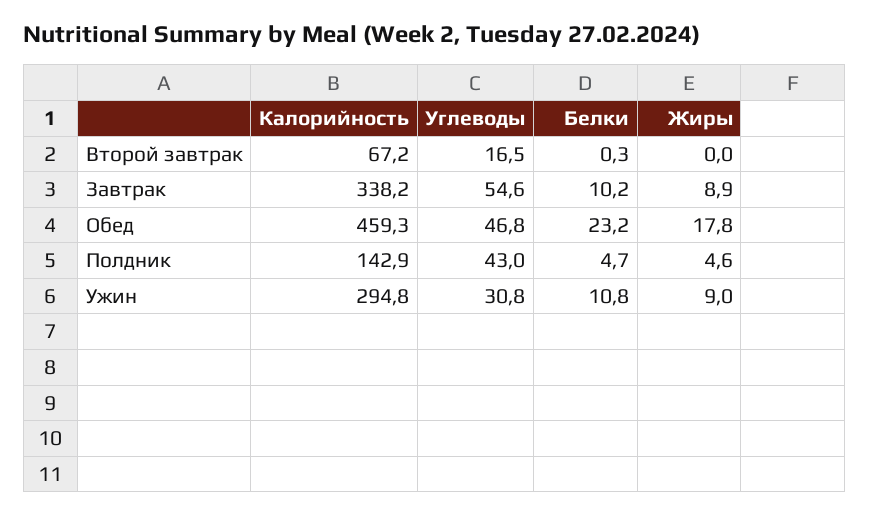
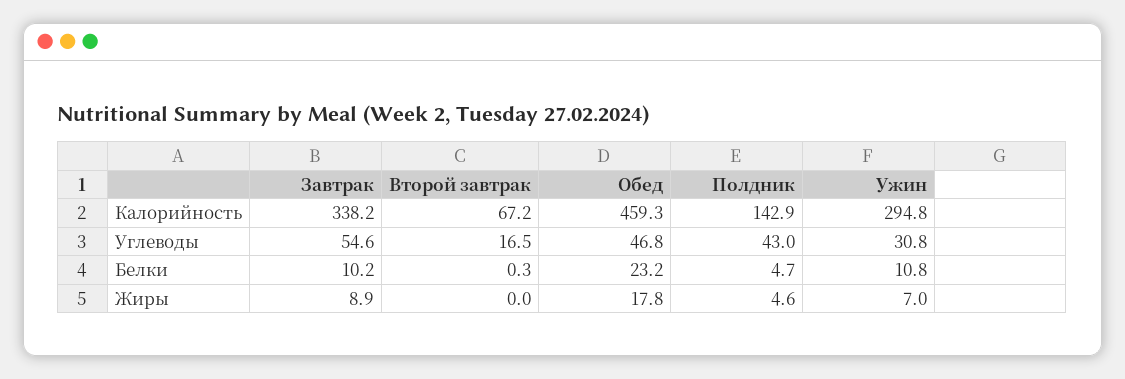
  {
    "Калорийность": {
      "Второй завтрак": 67.2,
      "Завтрак": 338.2,
      "Обед": 459.3,
      "Полдник": 142.9,
      "Ужин": 294.8
    },
    "Углеводы": {
      "Второй завтрак": 16.5,
      "Завтрак": 54.6,
      "Обед": 46.8,
      "Полдник": 43,
      "Ужин": 30.8
    },
    "Белки": {
      "Второй завтрак": 0.3,
      "Завтрак": 10.2,
      "Обед": 23.2,
      "Полдник": 4.7,
      "Ужин": 10.8
    },
    "Жиры": {
      "Второй завтрак": 0,
      "Завтрак": 8.9,
      "Обед": 17.8,
      "Полдник": 4.6,
-     "Ужин": 9
+     "Ужин": 7
    }
  }

